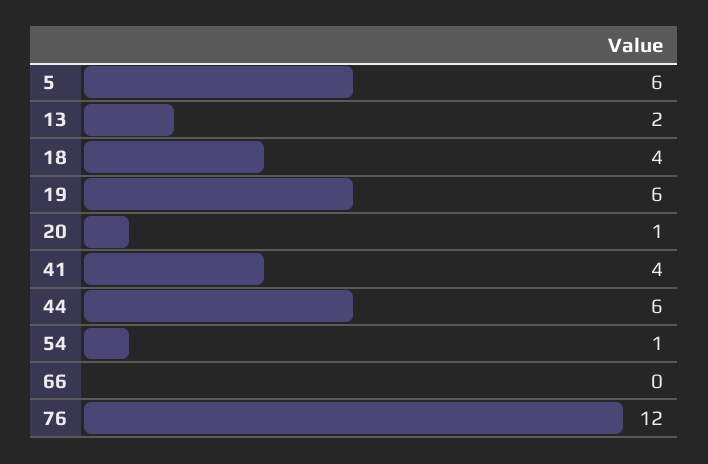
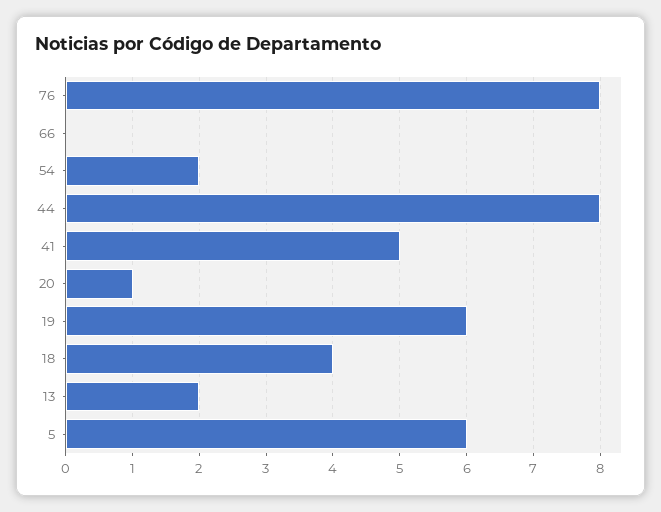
  {
    "5": 6,
    "13": 2,
    "18": 4,
    "19": 6,
    "20": 1,
-   "41": 4,
+   "41": 5,
-   "44": 6,
+   "44": 8,
-   "54": 1,
+   "54": 2,
    "66": 0,
-   "76": 12
+   "76": 8
  }

